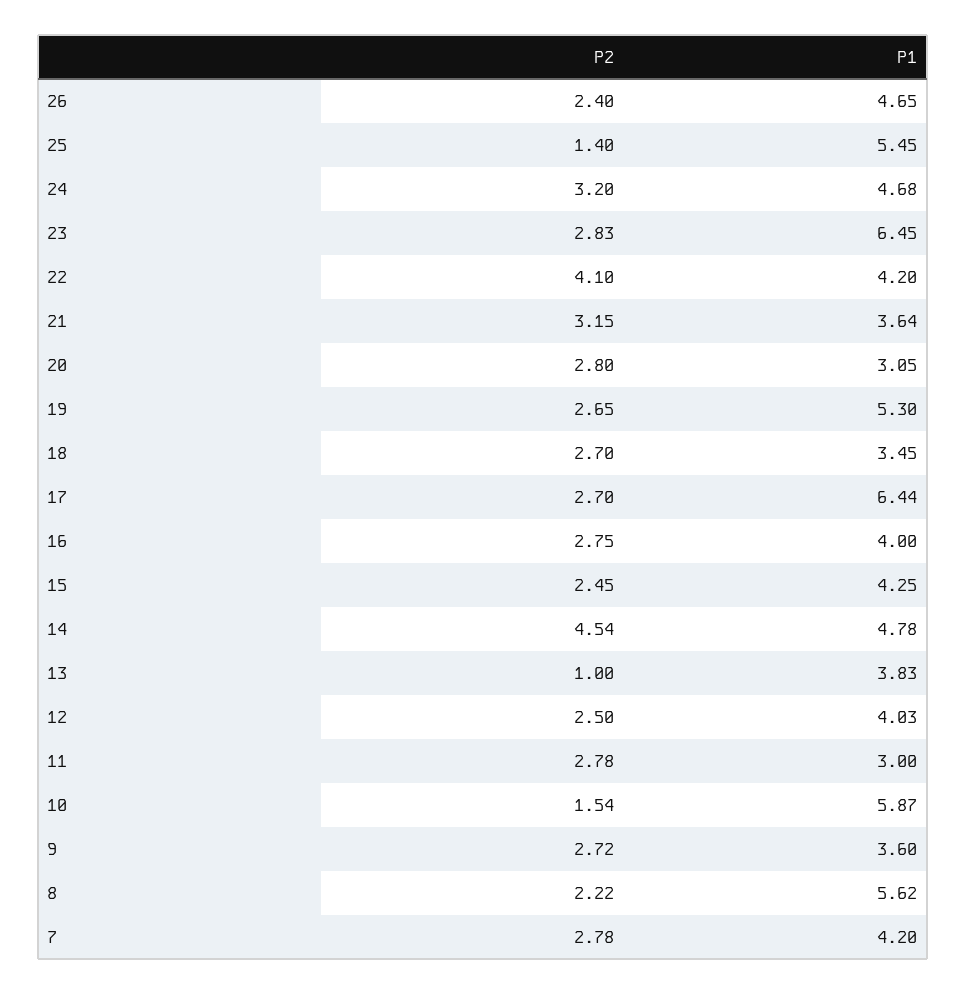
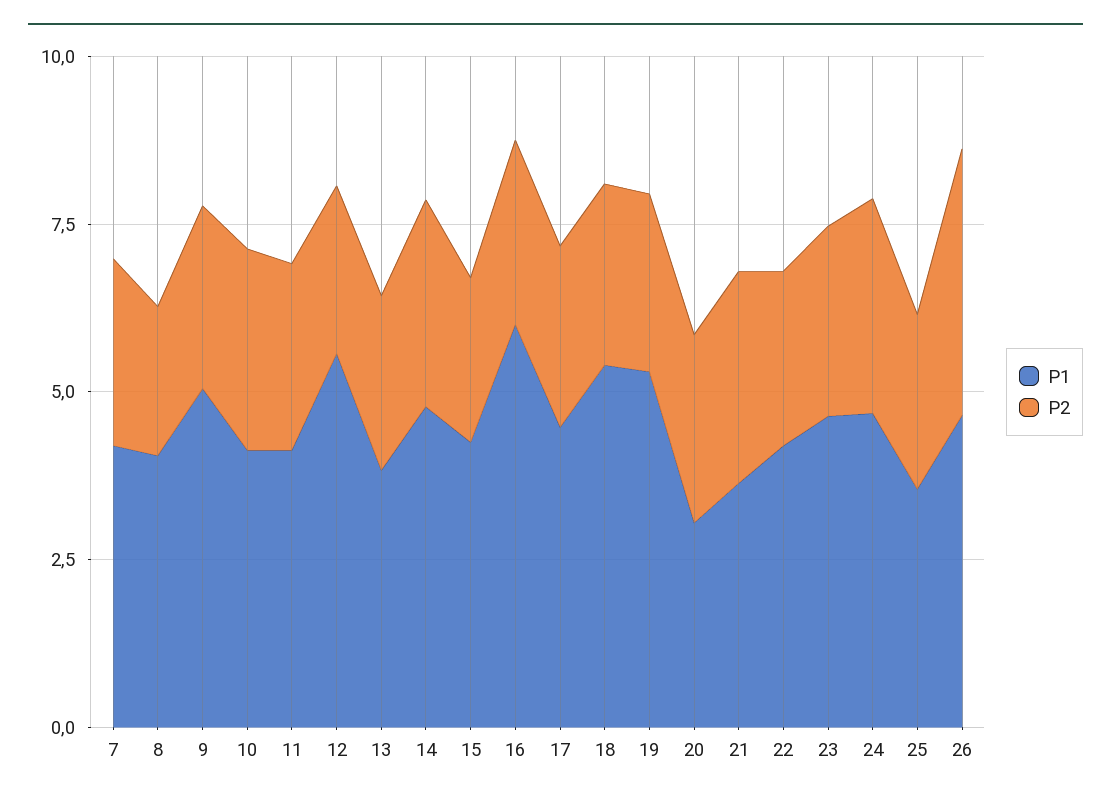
  {
    "P2": {
-     "26": 2.4,
+     "26": 4,
-     "25": 1.4,
+     "25": 2.5,
      "24": 3.2,
      "23": 2.83,
-     "22": 4.1,
+     "22": 2.5,
      "21": 3.15,
      "20": 2.8,
      "19": 2.65,
      "18": 2.7,
      "17": 2.7,
      "16": 2.75,
      "15": 2.45,
-     "14": 4.54,
+     "14": 3,
-     "13": 1,
+     "13": 2.5,
      "12": 2.5,
      "11": 2.78,
-     "10": 1.54,
+     "10": 3,
      "9": 2.72,
      "8": 2.22,
      "7": 2.78
    },
    "P1": {
      "26": 4.65,
-     "25": 5.45,
+     "25": 3.5,
      "24": 4.68,
-     "23": 6.45,
+     "23": 4.5,
      "22": 4.2,
      "21": 3.64,
      "20": 3.05,
      "19": 5.3,
-     "18": 3.45,
+     "18": 5.5,
-     "17": 6.44,
+     "17": 4.5,
-     "16": 4,
+     "16": 6,
      "15": 4.25,
      "14": 4.78,
      "13": 3.83,
-     "12": 4.03,
+     "12": 5.5,
-     "11": 3,
+     "11": 4,
-     "10": 5.87,
+     "10": 4,
-     "9": 3.6,
+     "9": 5,
-     "8": 5.62,
+     "8": 4,
      "7": 4.2
    }
  }

